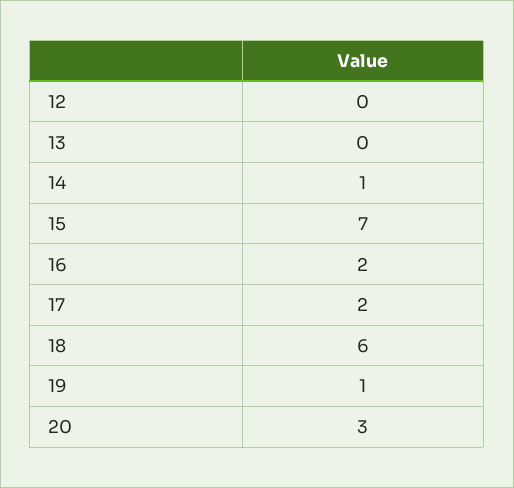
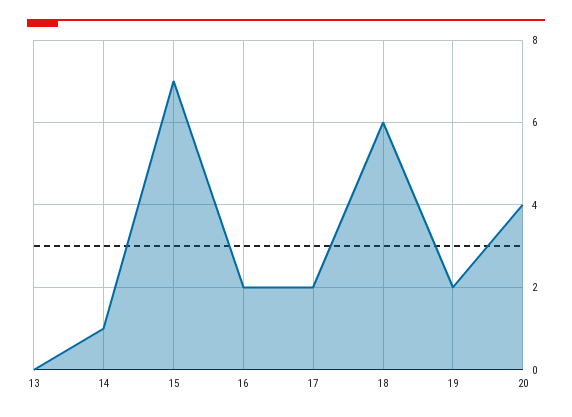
  {
-   "12": 0,
    "13": 0,
    "14": 1,
    "15": 7,
    "16": 2,
    "17": 2,
    "18": 6,
-   "19": 1,
+   "19": 2,
-   "20": 3
+   "20": 4
  }

